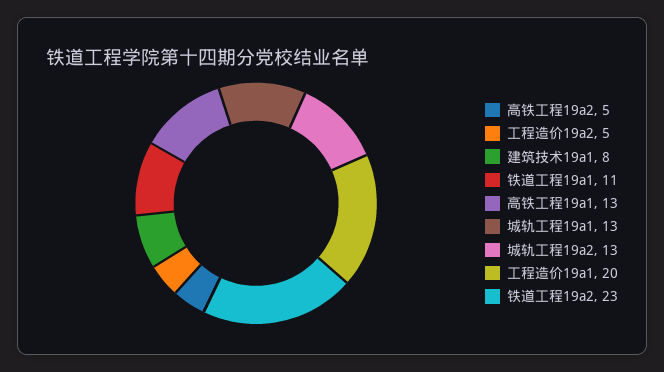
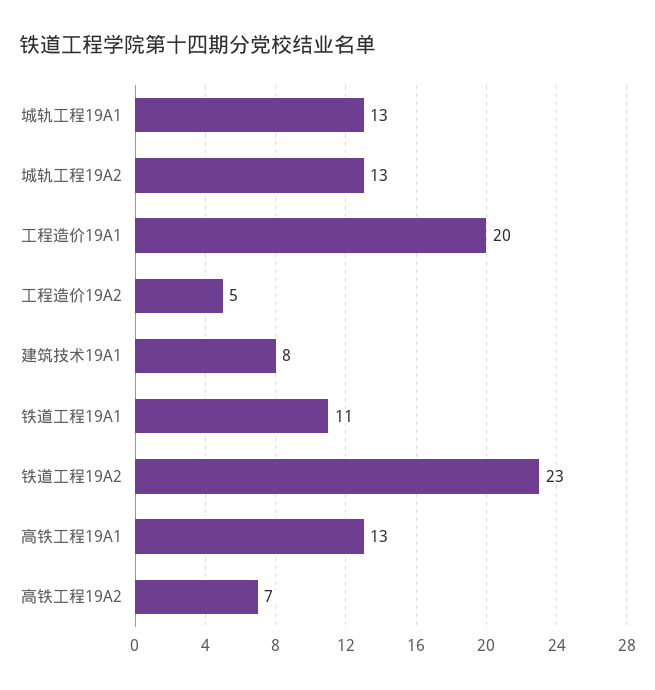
  {
-   "高铁工程19a2": 5,
+   "高铁工程19a2": 7,
    "工程造价19a2": 5,
    "建筑技术19a1": 8,
    "铁道工程19a1": 11,
    "高铁工程19a1": 13,
    "城轨工程19a1": 13,
    "城轨工程19a2": 13,
    "工程造价19a1": 20,
    "铁道工程19a2": 23
  }

